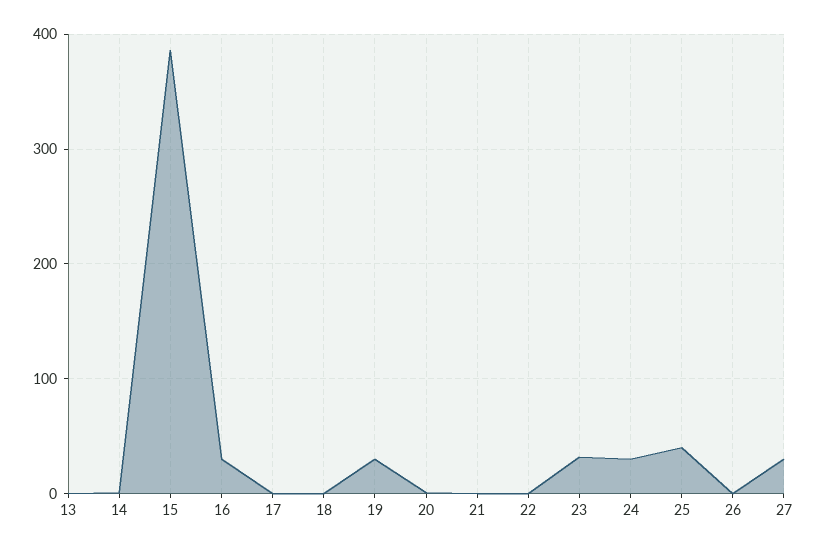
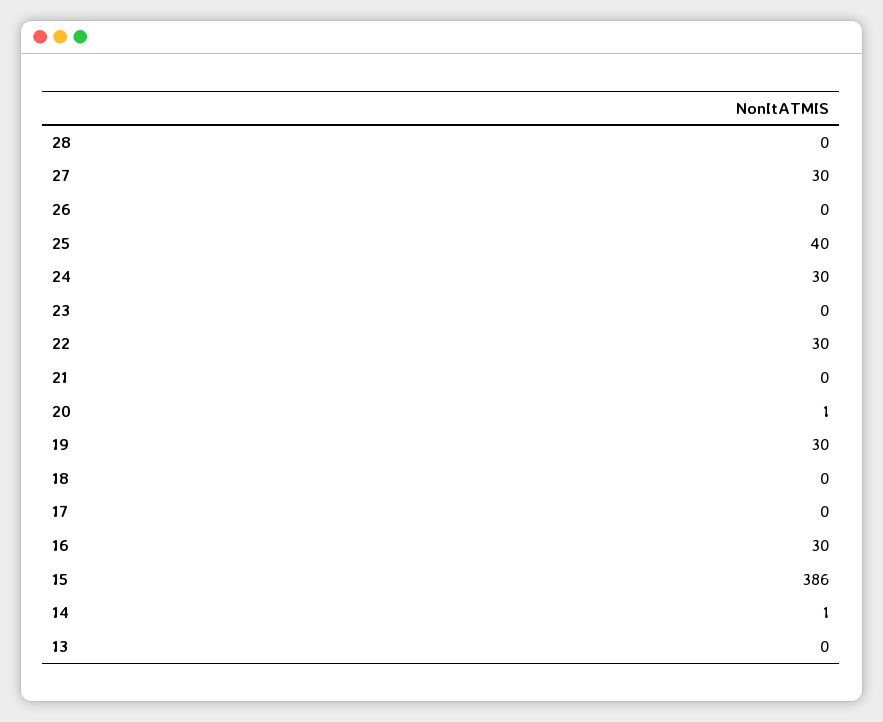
  {
    "13": 0,
    "14": 1,
    "15": 386,
    "16": 30,
    "17": 0,
    "18": 0,
    "19": 30,
    "20": 1,
    "21": 0,
-   "22": 0,
+   "22": 30,
-   "23": 30,
+   "23": 0,
    "24": 30,
    "25": 40,
    "26": 0,
-   "27": 30
+   "27": 30,
+   "28": 0
  }

